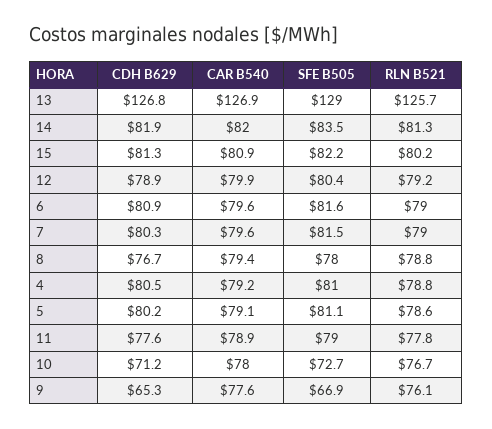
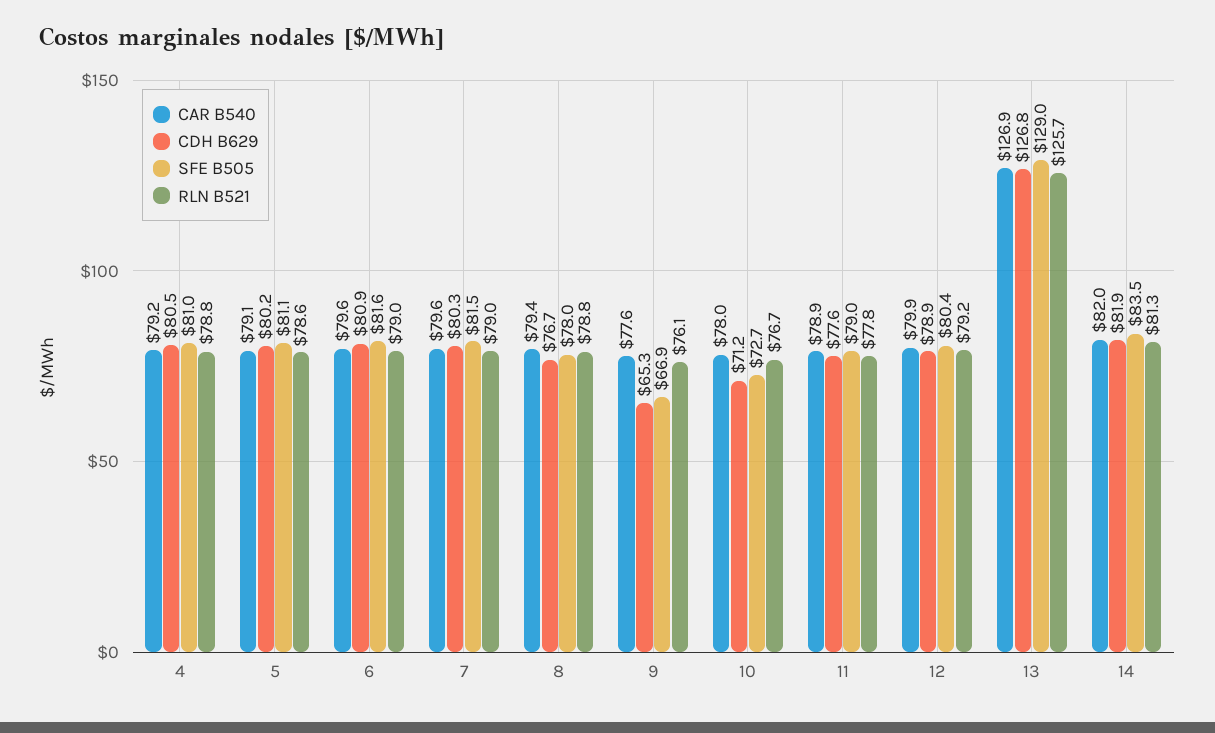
  {
    "CDH B629": {
      "13": 126.8,
      "14": 81.9,
-     "15": 81.3,
      "12": 78.9,
      "6": 80.9,
      "7": 80.3,
      "8": 76.7,
      "4": 80.5,
      "5": 80.2,
      "11": 77.6,
      "10": 71.2,
      "9": 65.3
    },
    "CAR B540": {
      "13": 126.9,
      "14": 82,
-     "15": 80.9,
      "12": 79.9,
      "6": 79.6,
      "7": 79.6,
      "8": 79.4,
      "4": 79.2,
      "5": 79.1,
      "11": 78.9,
      "10": 78,
      "9": 77.6
    },
    "SFE B505": {
      "13": 129,
      "14": 83.5,
-     "15": 82.2,
      "12": 80.4,
      "6": 81.6,
      "7": 81.5,
      "8": 78,
      "4": 81,
      "5": 81.1,
      "11": 79,
      "10": 72.7,
      "9": 66.9
    },
    "RLN B521": {
      "13": 125.7,
      "14": 81.3,
-     "15": 80.2,
      "12": 79.2,
      "6": 79,
      "7": 79,
      "8": 78.8,
      "4": 78.8,
      "5": 78.6,
      "11": 77.8,
      "10": 76.7,
      "9": 76.1
    }
  }

